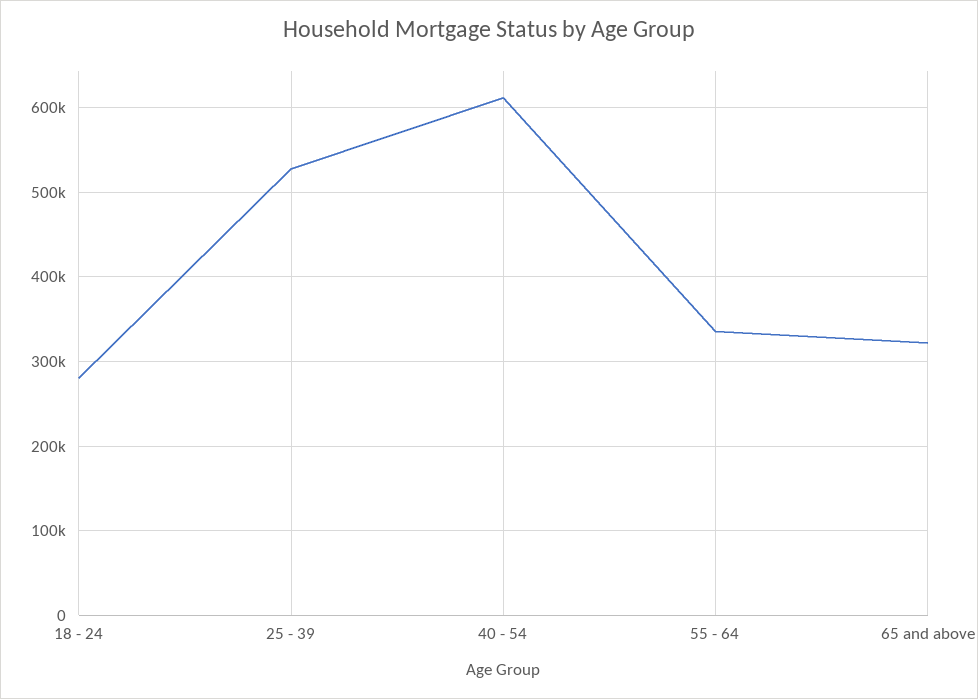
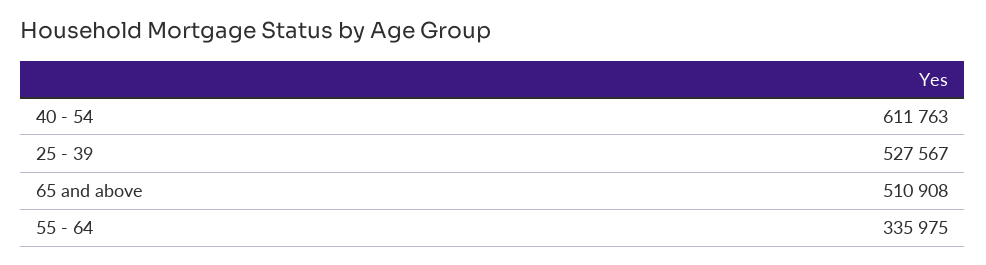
  {
-   "18 - 24": 280000,
    "25 - 39": 527567,
    "40 - 54": 611763,
    "55 - 64": 335975,
-   "65 and above": 320000
+   "65 and above": 510908
  }

